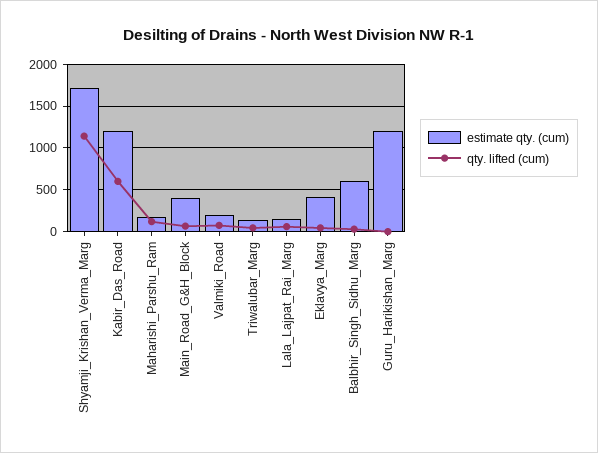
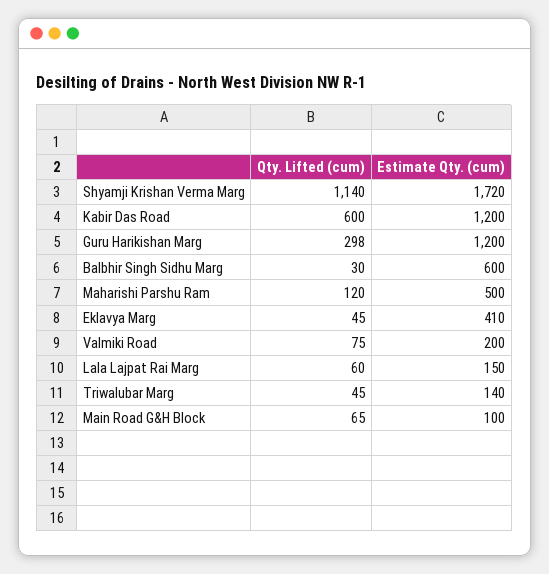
  {
    "estimate qty. (cum)": {
      "Shyamji_Krishan_Verma_Marg": 1720,
      "Kabir_Das_Road": 1200,
-     "Maharishi_Parshu_Ram": 200,
+     "Maharishi_Parshu_Ram": 500,
-     "Main_Road_G&H_Block": 400,
+     "Main_Road_G&H_Block": 100,
      "Valmiki_Road": 200,
      "Triwalubar_Marg": 140,
      "Lala_Lajpat_Rai_Marg": 150,
      "Eklavya_Marg": 410,
      "Balbhir_Singh_Sidhu_Marg": 600,
      "Guru_Harikishan_Marg": 1200
    },
    "qty. lifted (cum)": {
      "Shyamji_Krishan_Verma_Marg": 1140,
      "Kabir_Das_Road": 600,
      "Maharishi_Parshu_Ram": 120,
      "Main_Road_G&H_Block": 65,
      "Valmiki_Road": 75,
      "Triwalubar_Marg": 45,
      "Lala_Lajpat_Rai_Marg": 60,
      "Eklavya_Marg": 45,
      "Balbhir_Singh_Sidhu_Marg": 30,
-     "Guru_Harikishan_Marg": 0
+     "Guru_Harikishan_Marg": 298
    }
  }

